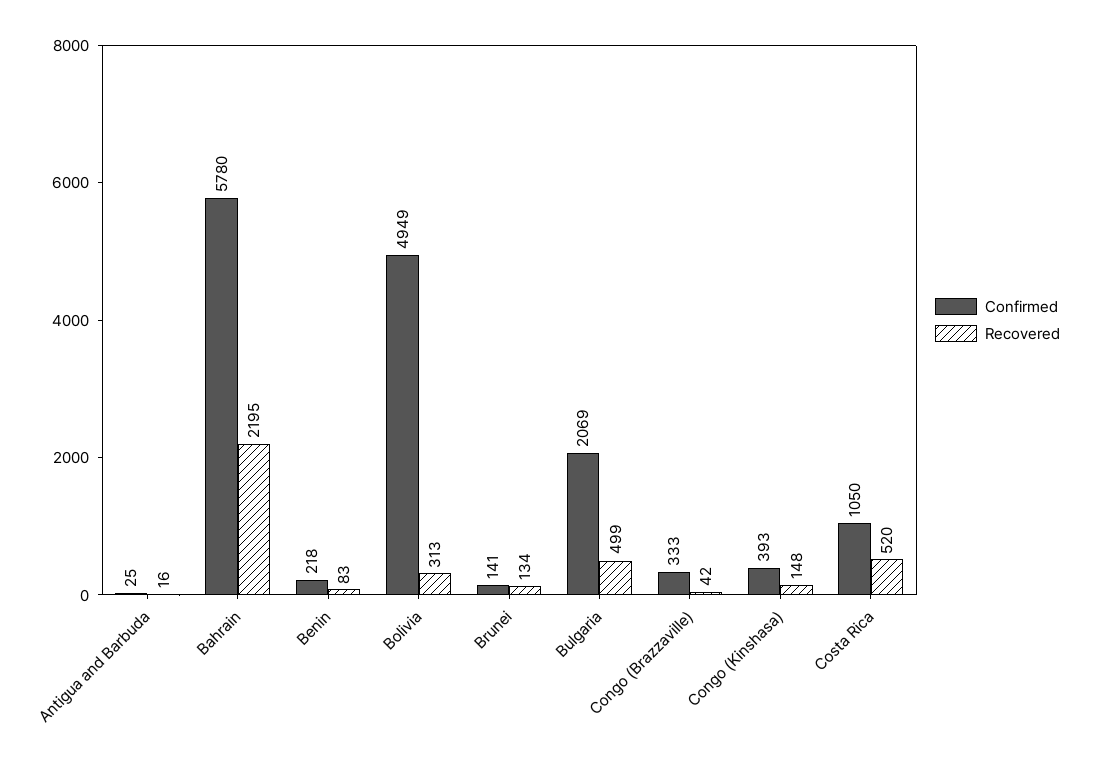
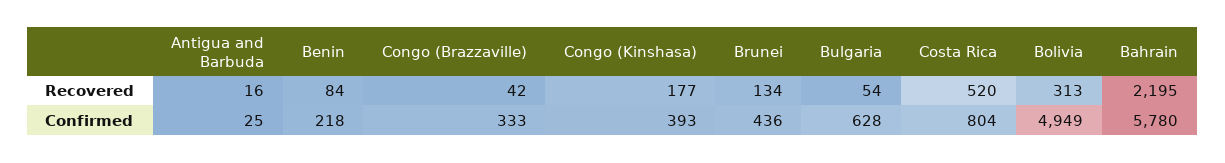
  {
    "Confirmed": {
      "Antigua and Barbuda": 25,
      "Bahrain": 5780,
      "Benin": 218,
      "Bolivia": 4949,
-     "Brunei": 141,
+     "Brunei": 436,
-     "Bulgaria": 2069,
+     "Bulgaria": 628,
      "Congo (Brazzaville)": 333,
      "Congo (Kinshasa)": 393,
-     "Costa Rica": 1050
+     "Costa Rica": 804
    },
    "Recovered": {
      "Antigua and Barbuda": 16,
      "Bahrain": 2195,
-     "Benin": 83,
+     "Benin": 84,
      "Bolivia": 313,
      "Brunei": 134,
-     "Bulgaria": 499,
+     "Bulgaria": 54,
      "Congo (Brazzaville)": 42,
-     "Congo (Kinshasa)": 148,
+     "Congo (Kinshasa)": 177,
      "Costa Rica": 520
    }
  }

